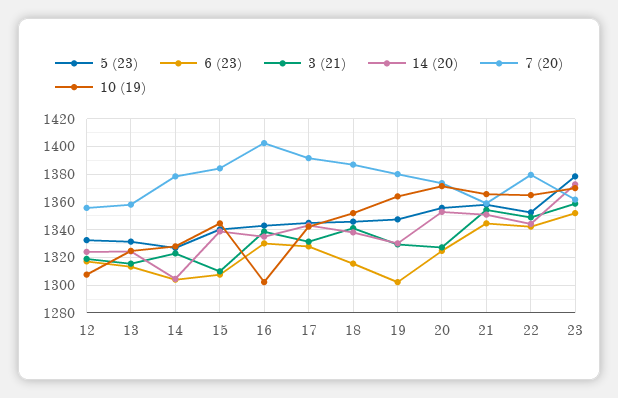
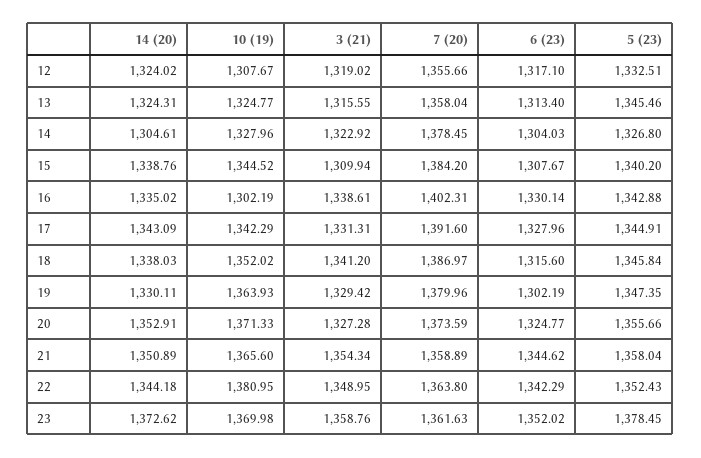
  {
    "5 (23)": {
      "12": 1332.51,
-     "13": 1330,
+     "13": 1345.46,
      "14": 1326.8,
      "15": 1340.2,
      "16": 1342.88,
      "17": 1344.91,
      "18": 1345.84,
      "19": 1347.35,
      "20": 1355.66,
      "21": 1358.04,
      "22": 1352.43,
      "23": 1378.45
    },
    "6 (23)": {
      "12": 1317.1,
      "13": 1313.4,
      "14": 1304.03,
      "15": 1307.67,
      "16": 1330.14,
      "17": 1327.96,
      "18": 1315.6,
      "19": 1302.19,
      "20": 1324.77,
      "21": 1344.62,
      "22": 1342.29,
      "23": 1352.02
    },
    "3 (21)": {
      "12": 1319.02,
      "13": 1315.55,
      "14": 1322.92,
      "15": 1309.94,
      "16": 1338.61,
      "17": 1331.31,
      "18": 1341.2,
      "19": 1329.42,
      "20": 1327.28,
      "21": 1354.34,
      "22": 1348.95,
      "23": 1358.76
    },
    "14 (20)": {
      "12": 1324.02,
      "13": 1324.31,
      "14": 1304.61,
      "15": 1338.76,
      "16": 1335.02,
      "17": 1343.09,
      "18": 1338.03,
      "19": 1330.11,
      "20": 1352.91,
      "21": 1350.89,
      "22": 1344.18,
      "23": 1372.62
    },
    "7 (20)": {
      "12": 1355.66,
      "13": 1358.04,
      "14": 1378.45,
      "15": 1384.2,
      "16": 1402.31,
      "17": 1391.6,
      "18": 1386.97,
      "19": 1379.96,
      "20": 1373.59,
      "21": 1358.89,
-     "22": 1380,
+     "22": 1363.8,
      "23": 1361.63
    },
    "10 (19)": {
      "12": 1307.67,
      "13": 1324.77,
      "14": 1327.96,
      "15": 1344.52,
      "16": 1302.19,
      "17": 1342.29,
      "18": 1352.02,
      "19": 1363.93,
      "20": 1371.33,
      "21": 1365.6,
-     "22": 1365,
+     "22": 1380.95,
      "23": 1369.98
    }
  }

